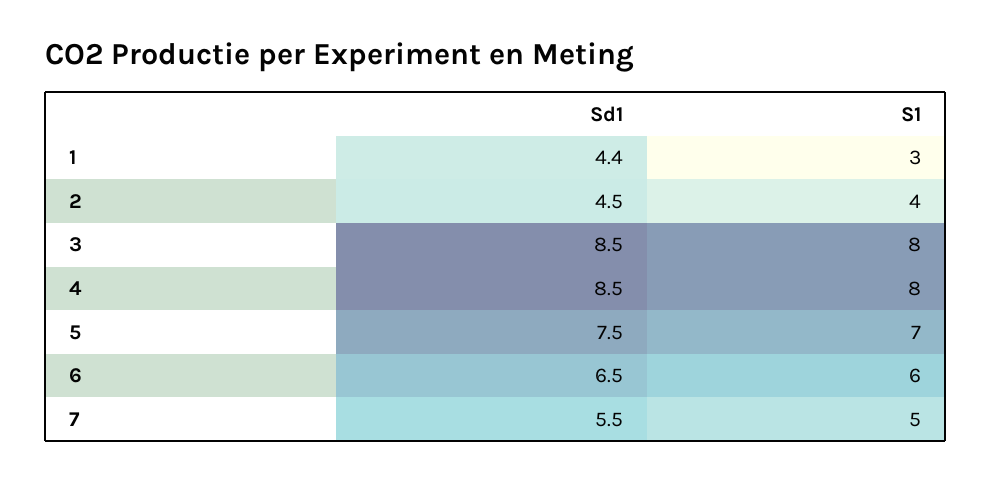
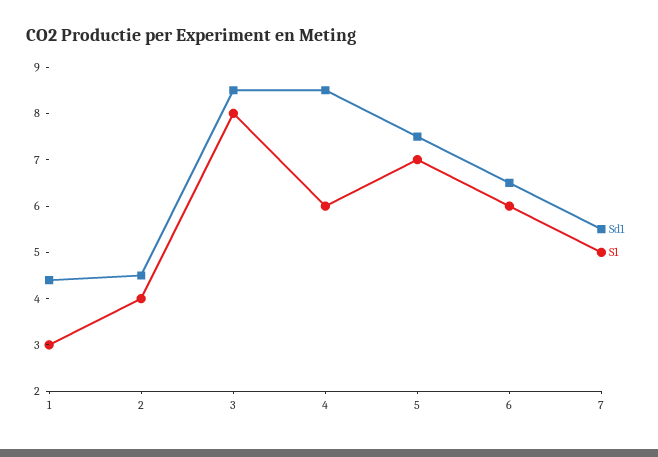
  {
    "Sd1": {
      "1": 4.4,
      "2": 4.5,
      "3": 8.5,
      "4": 8.5,
      "5": 7.5,
      "6": 6.5,
      "7": 5.5
    },
    "S1": {
      "1": 3,
      "2": 4,
      "3": 8,
-     "4": 8,
+     "4": 6,
      "5": 7,
      "6": 6,
      "7": 5
    }
  }

